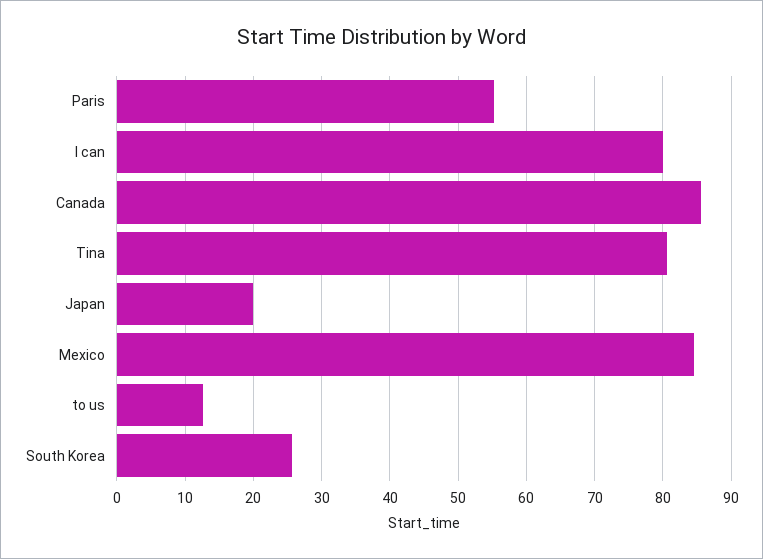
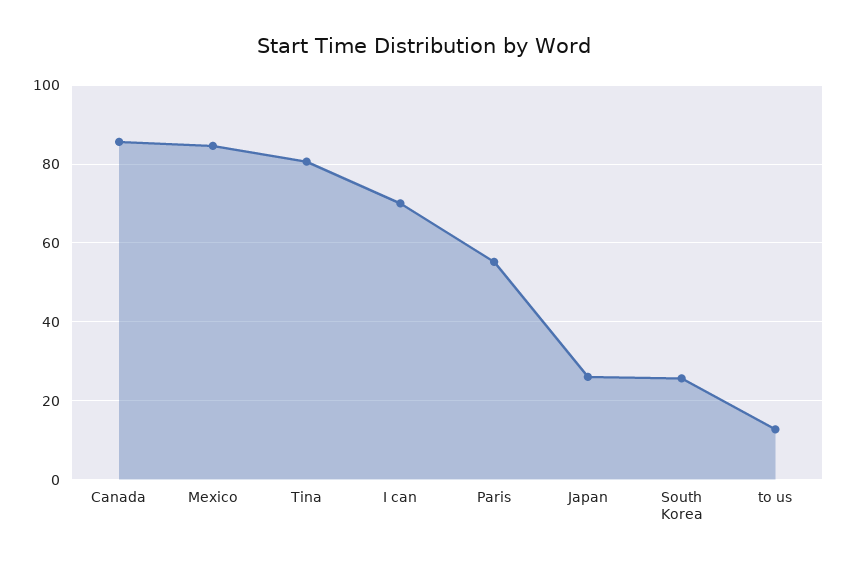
  {
    "Paris": 55,
-   "I can": 80,
+   "I can": 70,
    "Canada": 86,
    "Tina": 81,
-   "Japan": 20,
+   "Japan": 26,
    "Mexico": 85,
    "to us": 13,
    "South Korea": 26
  }

